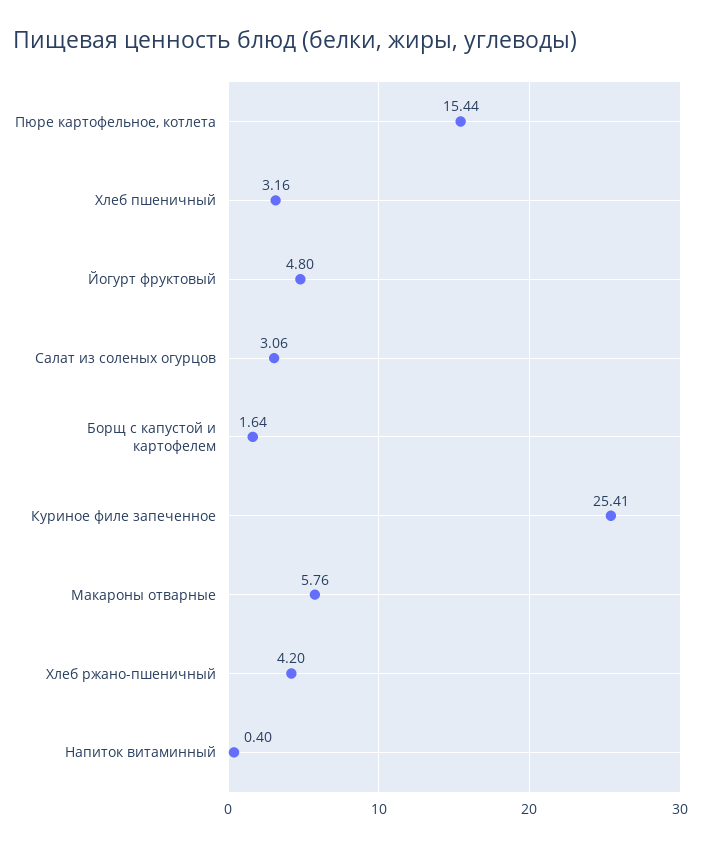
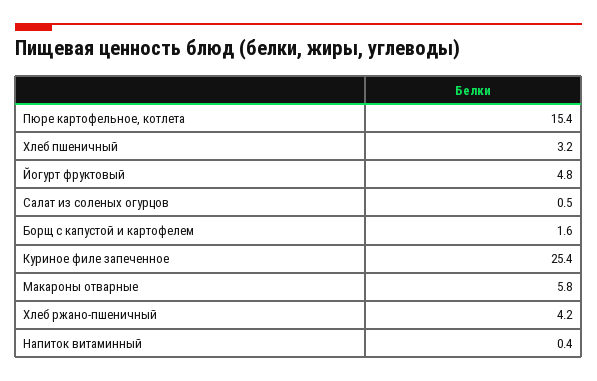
  {
    "Пюре картофельное, котлета": 15.44,
    "Хлеб пшеничный": 3.16,
    "Йогурт фруктовый": 4.8,
-   "Салат из соленых огурцов": 3.06,
+   "Салат из соленых огурцов": 0.5,
    "Борщ с капустой и картофелем": 1.64,
    "Куриное филе запеченное": 25.41,
    "Макароны отварные": 5.76,
    "Хлеб ржано-пшеничный": 4.2,
    "Напиток витаминный": 0.4
  }

